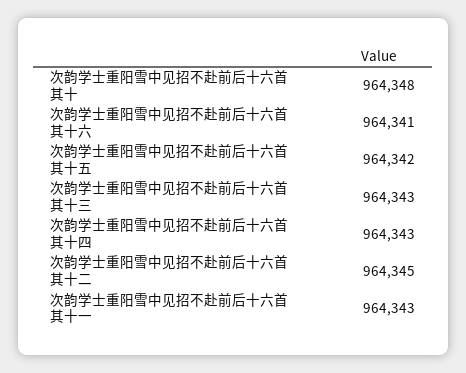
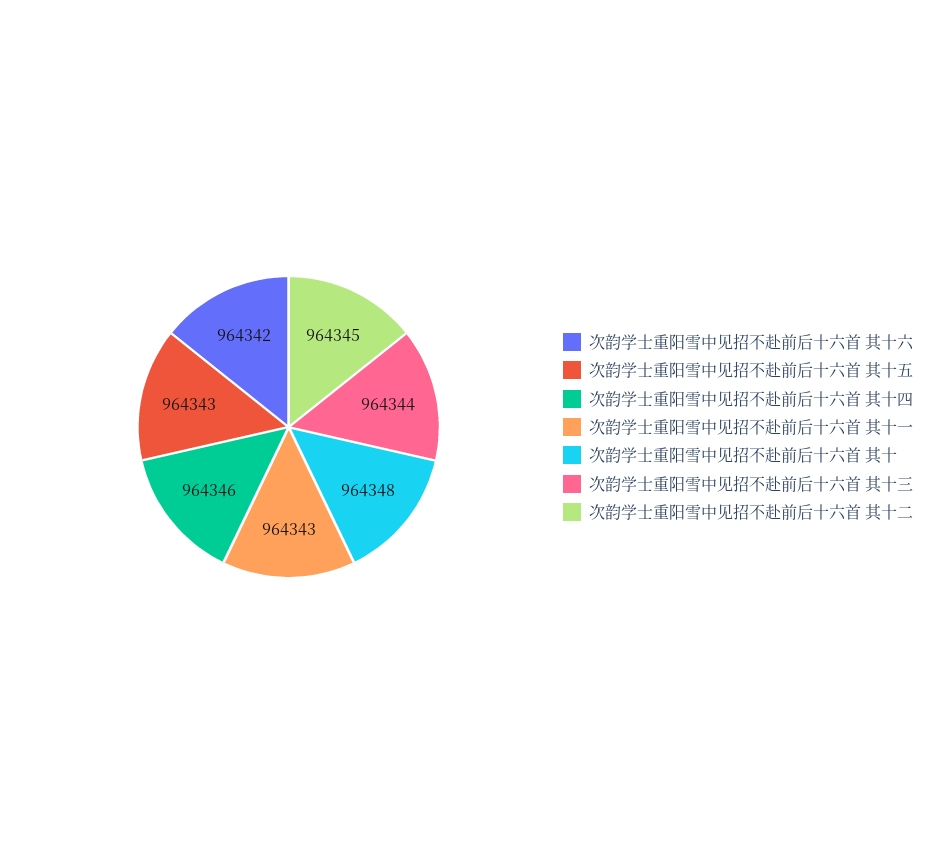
  {
    "次韵学士重阳雪中见招不赴前后十六首 其十": 964348,
-   "次韵学士重阳雪中见招不赴前后十六首 其十六": 964341,
+   "次韵学士重阳雪中见招不赴前后十六首 其十六": 964342,
-   "次韵学士重阳雪中见招不赴前后十六首 其十五": 964342,
+   "次韵学士重阳雪中见招不赴前后十六首 其十五": 964343,
-   "次韵学士重阳雪中见招不赴前后十六首 其十三": 964343,
+   "次韵学士重阳雪中见招不赴前后十六首 其十三": 964344,
-   "次韵学士重阳雪中见招不赴前后十六首 其十四": 964343,
+   "次韵学士重阳雪中见招不赴前后十六首 其十四": 964346,
    "次韵学士重阳雪中见招不赴前后十六首 其十二": 964345,
    "次韵学士重阳雪中见招不赴前后十六首 其十一": 964343
  }

